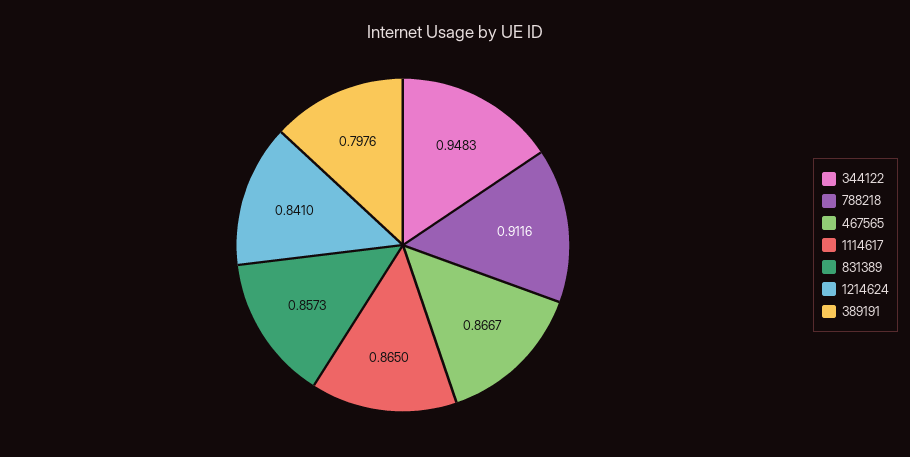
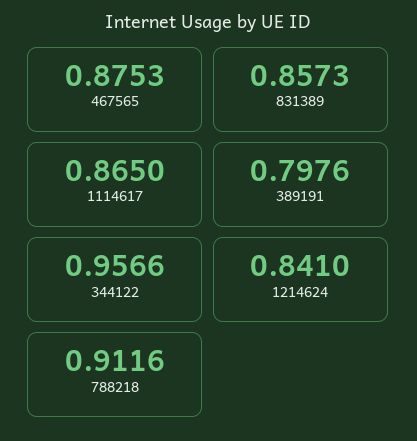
  {
-   "344122": 0.9483,
+   "344122": 0.9566,
    "788218": 0.9116,
-   "467565": 0.8667,
+   "467565": 0.8753,
    "1114617": 0.865,
    "831389": 0.8573,
    "1214624": 0.841,
    "389191": 0.7976
  }

